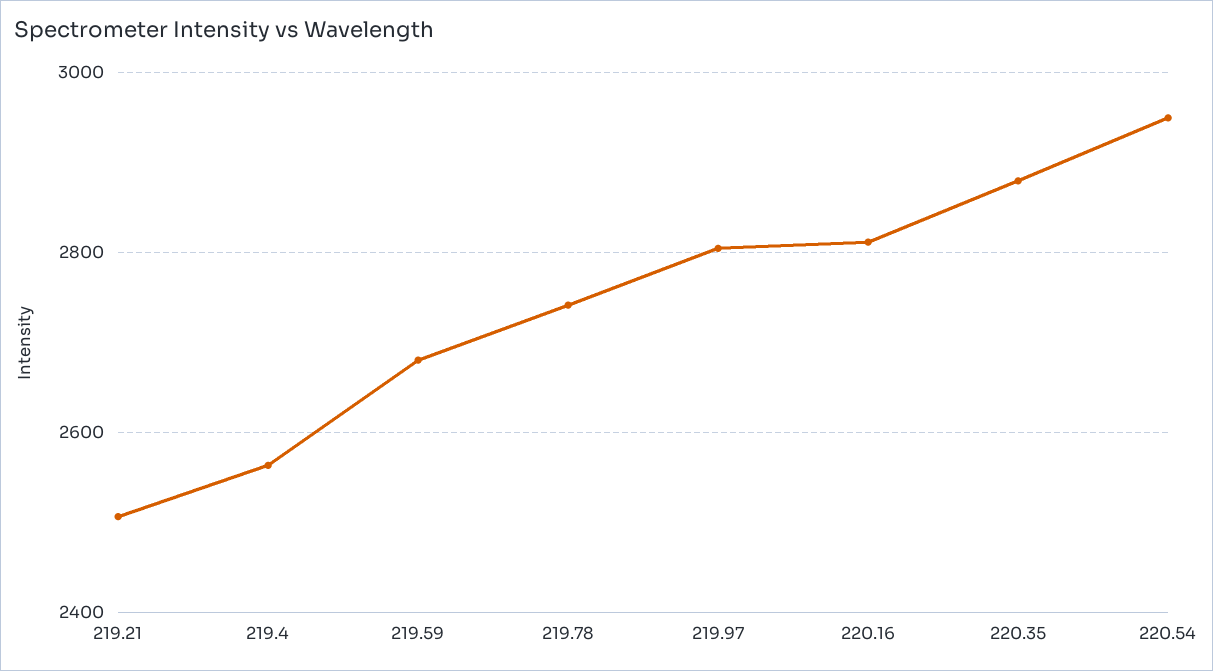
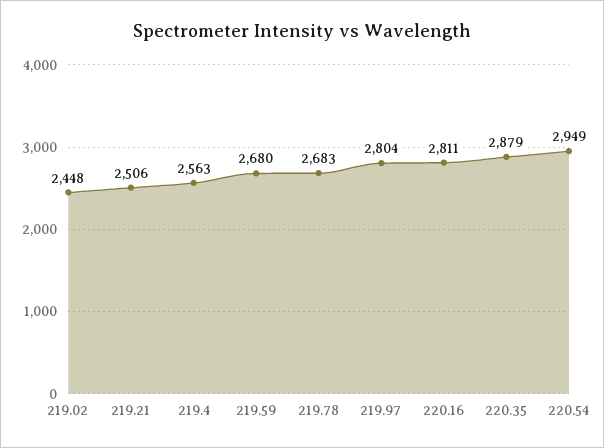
  {
    "219.21": 2506,
    "219.4": 2563,
    "219.59": 2680,
-   "219.78": 2740,
+   "219.78": 2683,
    "219.97": 2804,
    "220.16": 2811,
    "220.35": 2879,
-   "220.54": 2949
+   "220.54": 2949,
+   "219.02": 2448
  }

